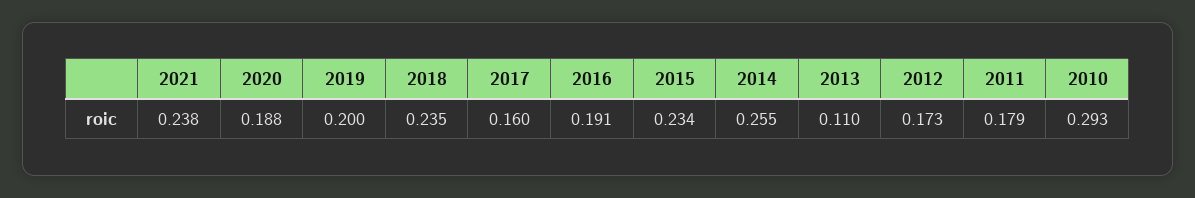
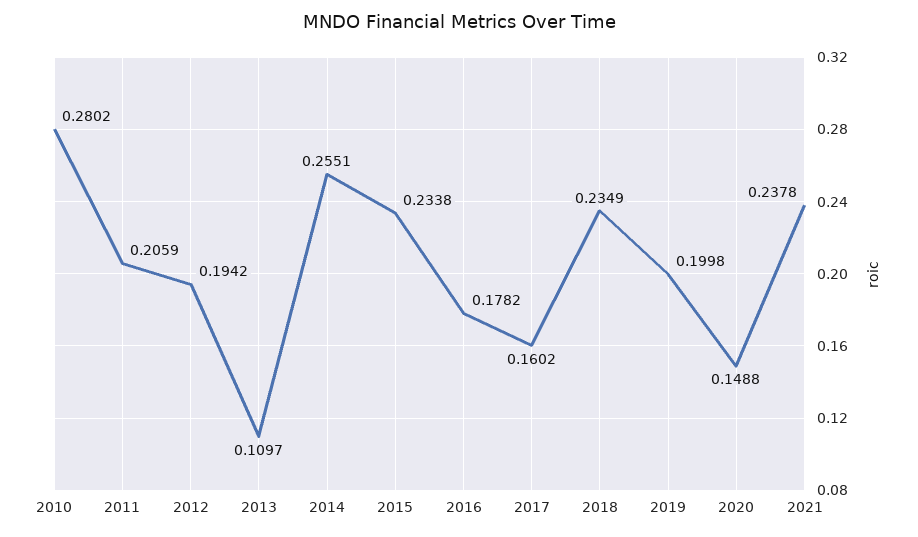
  {
    "2021": 0.2378,
-   "2020": 0.188,
+   "2020": 0.1488,
    "2019": 0.1998,
    "2018": 0.2349,
    "2017": 0.1602,
-   "2016": 0.191,
+   "2016": 0.1782,
    "2015": 0.2338,
    "2014": 0.2551,
    "2013": 0.1097,
-   "2012": 0.173,
+   "2012": 0.1942,
-   "2011": 0.179,
+   "2011": 0.2059,
-   "2010": 0.293
+   "2010": 0.2802
  }

